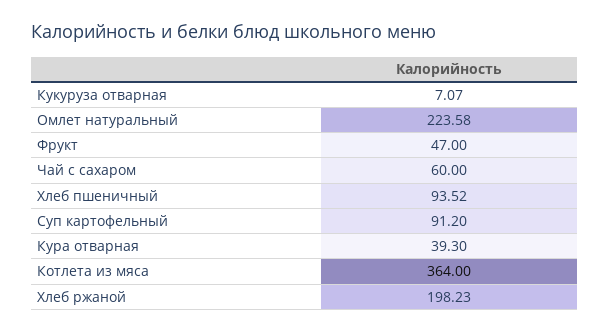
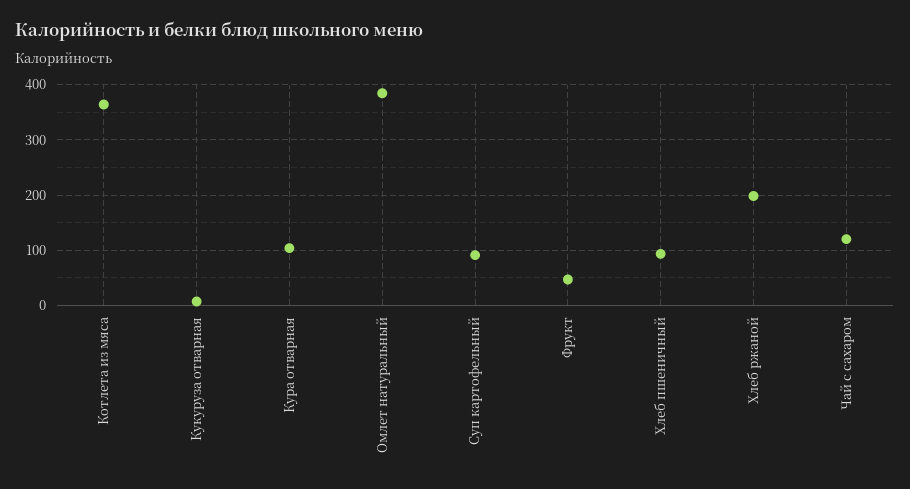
  {
    "Кукуруза отварная": 7.07,
-   "Омлет натуральный": 223.58,
+   "Омлет натуральный": 380,
    "Фрукт": 47,
-   "Чай с сахаром": 60,
+   "Чай с сахаром": 120,
    "Хлеб пшеничный": 93.52,
    "Суп картофельный": 91.2,
-   "Кура отварная": 39.3,
+   "Кура отварная": 100,
    "Котлета из мяса": 364,
    "Хлеб ржаной": 198.23
  }

